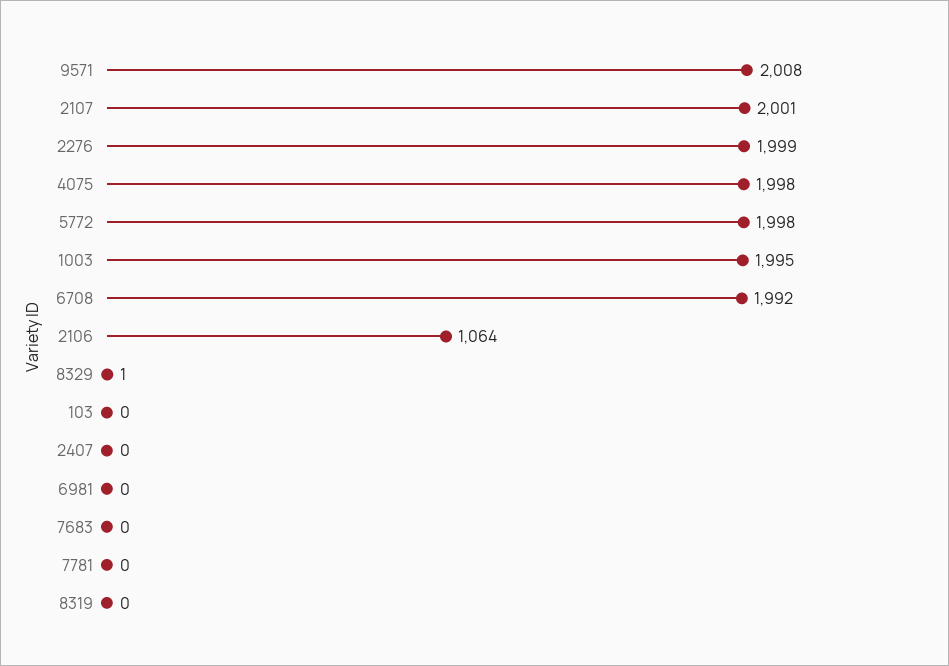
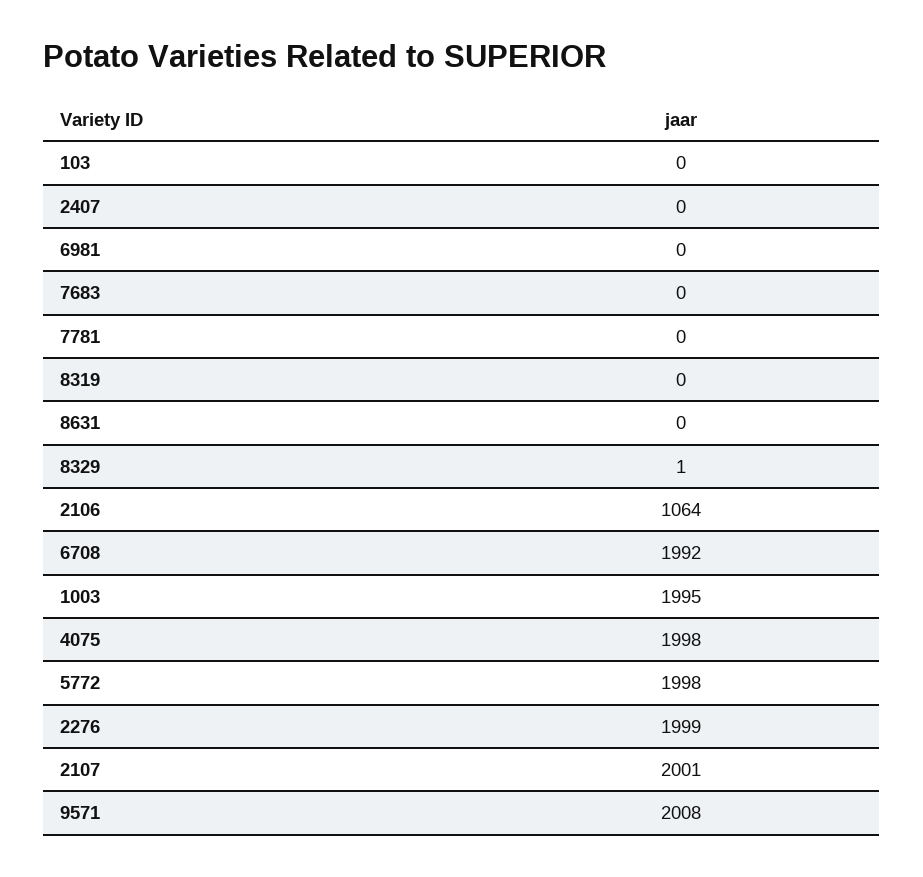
  {
    "9571": 2008,
    "2107": 2001,
    "2276": 1999,
    "4075": 1998,
    "5772": 1998,
    "1003": 1995,
    "6708": 1992,
    "2106": 1064,
    "8329": 1,
    "103": 0,
    "2407": 0,
    "6981": 0,
    "7683": 0,
    "7781": 0,
-   "8319": 0
+   "8319": 0,
+   "8631": 0
  }

